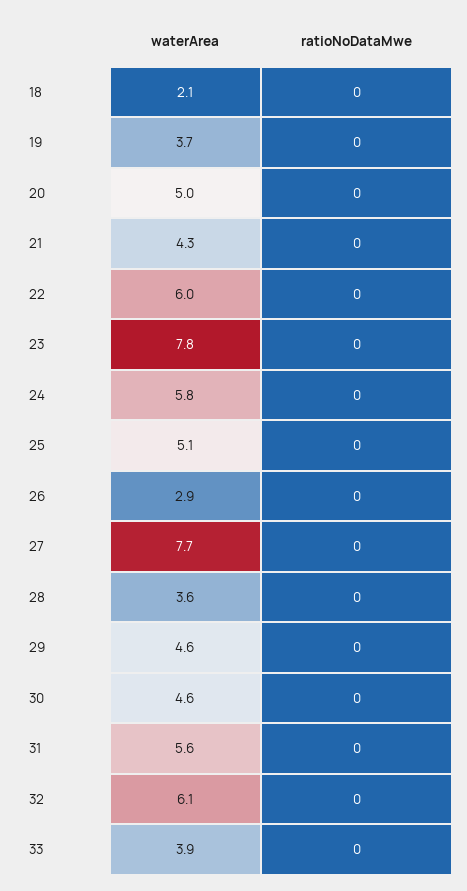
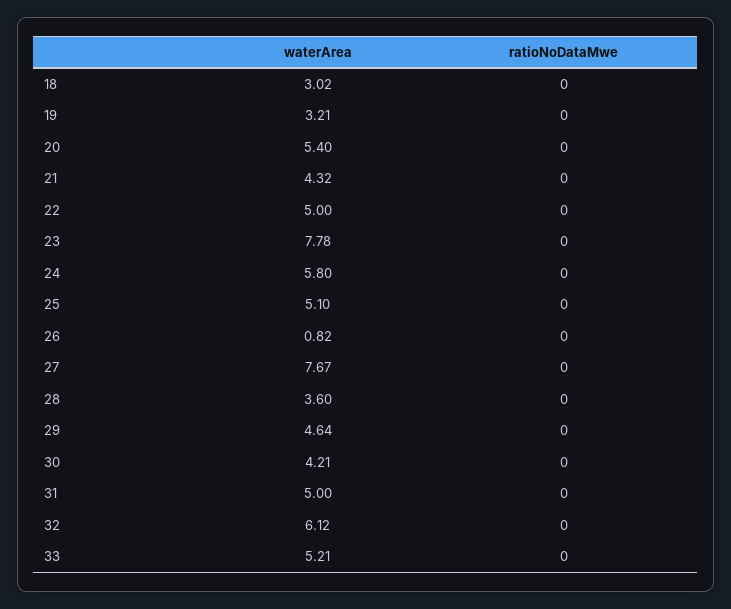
  {
    "waterArea": {
-     "18": 2.1,
+     "18": 3.02,
-     "19": 3.7,
+     "19": 3.21,
-     "20": 5,
+     "20": 5.4,
      "21": 4.32,
-     "22": 6,
+     "22": 5,
      "23": 7.78,
      "24": 5.8,
      "25": 5.1,
-     "26": 2.9,
+     "26": 0.82,
      "27": 7.67,
      "28": 3.6,
      "29": 4.64,
-     "30": 4.6,
+     "30": 4.21,
-     "31": 5.6,
+     "31": 5,
      "32": 6.12,
-     "33": 3.9
+     "33": 5.21
    },
    "ratioNoDataMwe": {
      "18": 0,
      "19": 0,
      "20": 0,
      "21": 0,
      "22": 0,
      "23": 0,
      "24": 0,
      "25": 0,
      "26": 0,
      "27": 0,
      "28": 0,
      "29": 0,
      "30": 0,
      "31": 0,
      "32": 0,
      "33": 0
    }
  }

